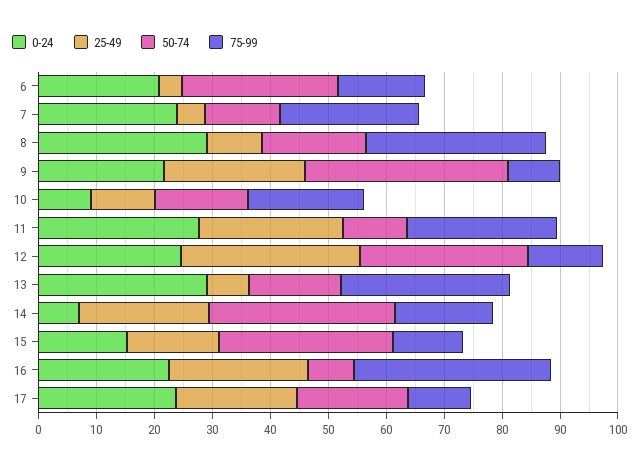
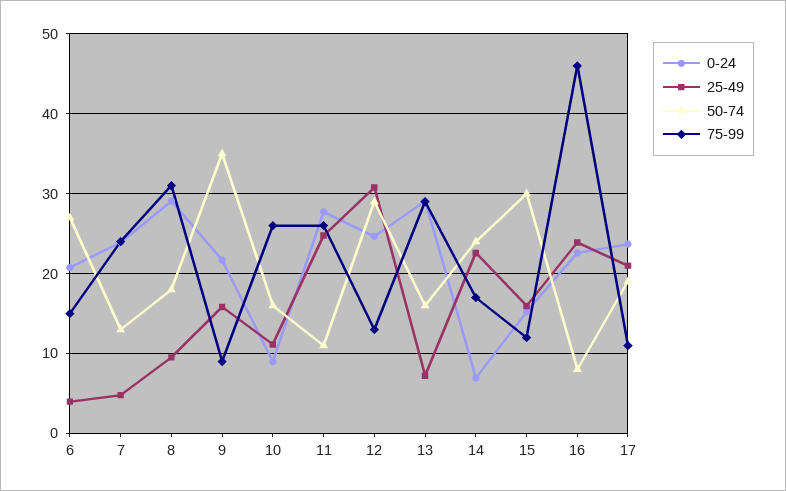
  {
    "0-24": {
      "6": 21,
      "7": 24,
      "8": 29,
      "9": 22,
      "10": 9,
      "11": 28,
      "12": 25,
      "13": 29,
      "14": 7,
      "15": 15,
      "16": 23,
      "17": 24
    },
    "25-49": {
      "6": 4,
      "7": 5,
      "8": 10,
-     "9": 24,
+     "9": 16,
      "10": 11,
      "11": 25,
      "12": 31,
      "13": 7,
      "14": 23,
      "15": 16,
      "16": 24,
      "17": 21
    },
    "50-74": {
      "6": 27,
      "7": 13,
      "8": 18,
      "9": 35,
      "10": 16,
      "11": 11,
      "12": 29,
      "13": 16,
-     "14": 32,
+     "14": 24,
      "15": 30,
      "16": 8,
      "17": 19
    },
    "75-99": {
      "6": 15,
      "7": 24,
      "8": 31,
      "9": 9,
-     "10": 20,
+     "10": 26,
      "11": 26,
      "12": 13,
      "13": 29,
      "14": 17,
      "15": 12,
-     "16": 34,
+     "16": 46,
      "17": 11
    }
  }

